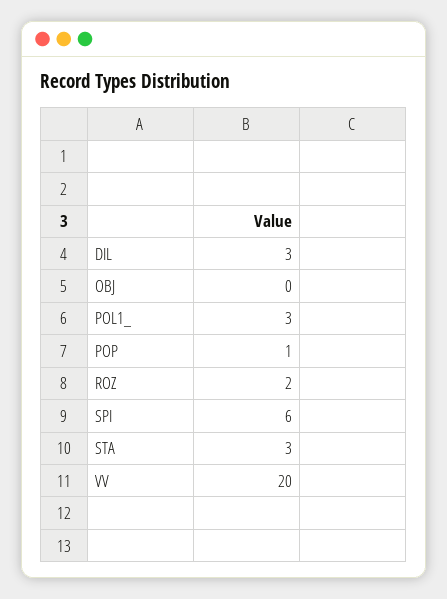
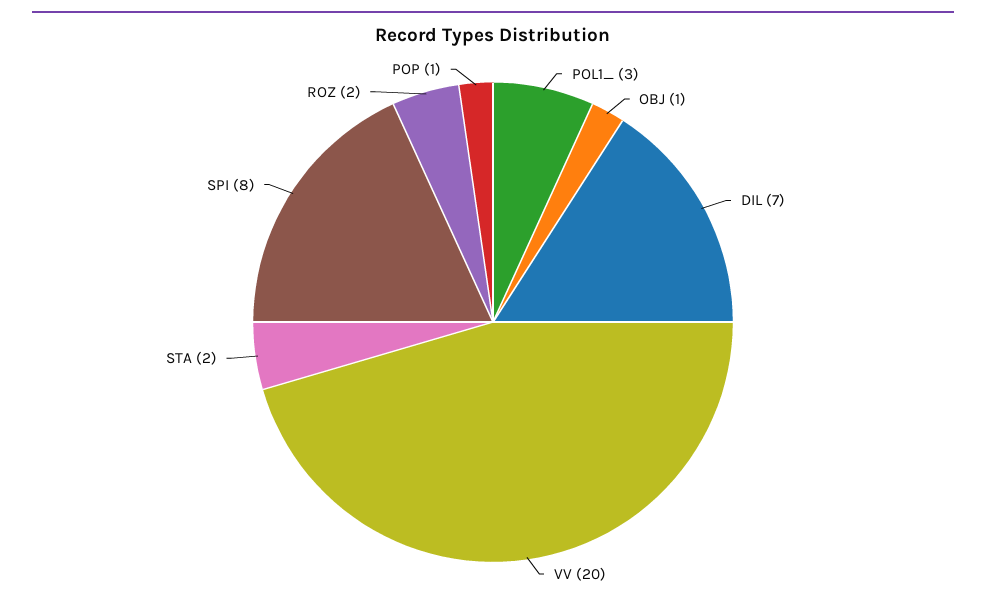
  {
-   "DIL": 3,
+   "DIL": 7,
-   "OBJ": 0,
+   "OBJ": 1,
    "POL1_": 3,
    "POP": 1,
    "ROZ": 2,
-   "SPI": 6,
+   "SPI": 8,
-   "STA": 3,
+   "STA": 2,
    "VV": 20
  }

